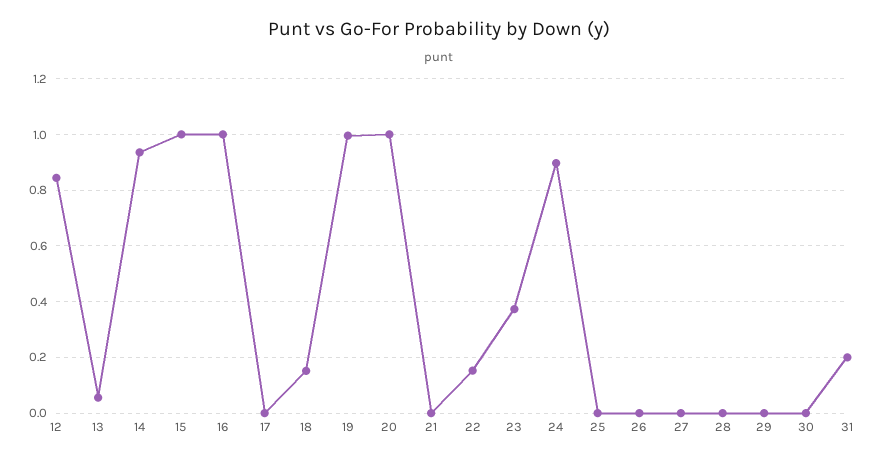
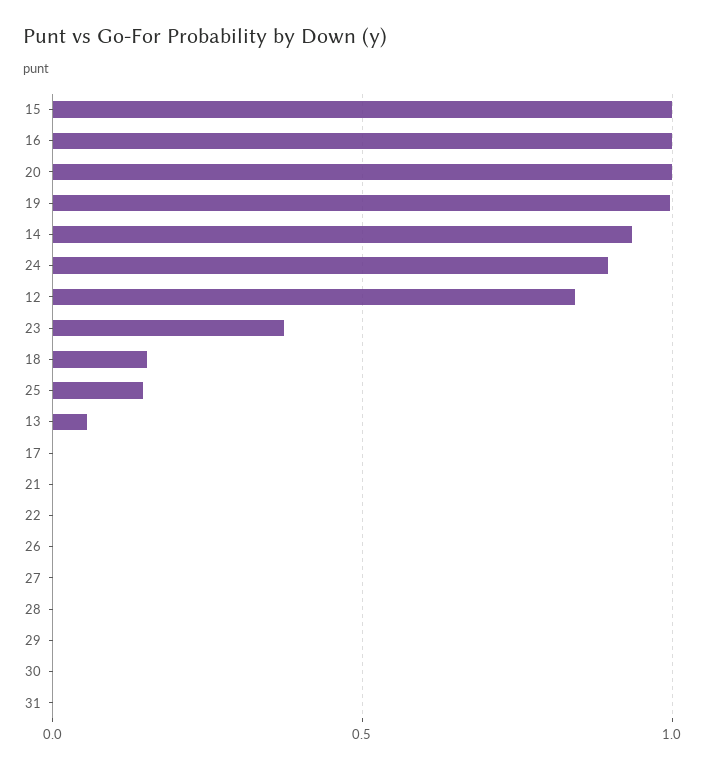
  {
    "12": 0.85,
    "13": 0.05,
    "14": 0.925,
    "15": 1,
    "16": 1,
    "17": 0,
    "18": 0.15,
    "19": 1,
    "20": 1,
    "21": 0,
-   "22": 0.15,
+   "22": 0,
    "23": 0.375,
    "24": 0.9,
-   "25": 0,
+   "25": 0.15,
    "26": 0,
    "27": 0,
    "28": 0,
    "29": 0,
    "30": 0,
-   "31": 0.2
+   "31": 0
  }

